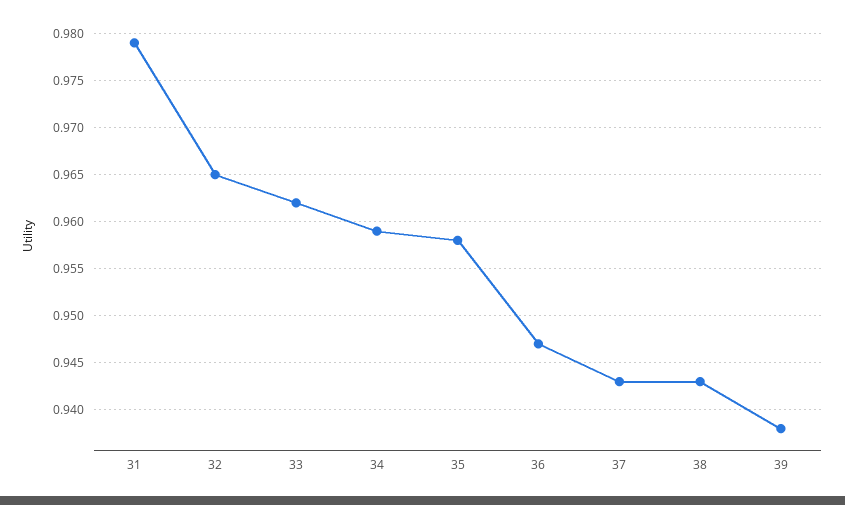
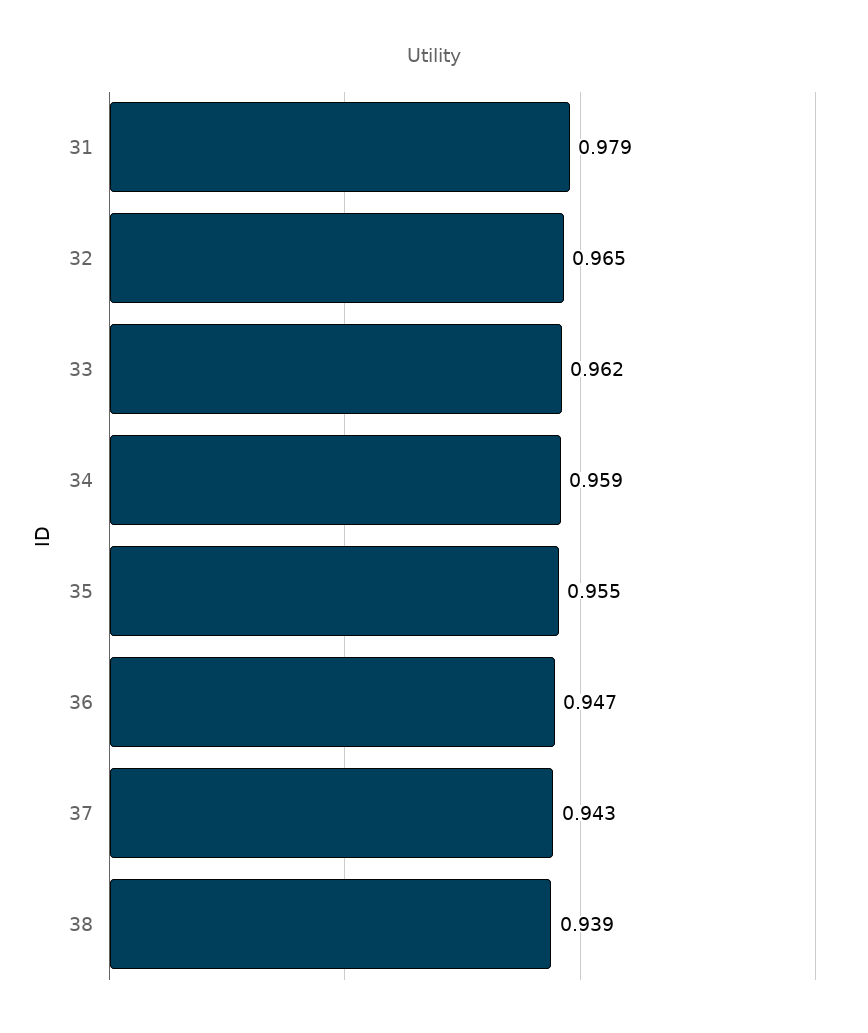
  {
    "31": 0.979,
    "32": 0.965,
    "33": 0.962,
    "34": 0.959,
-   "35": 0.958,
+   "35": 0.955,
    "36": 0.947,
    "37": 0.943,
-   "38": 0.943,
+   "38": 0.939
-   "39": 0.938
  }

